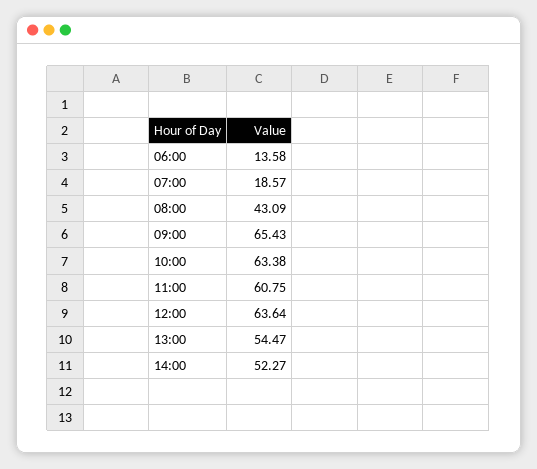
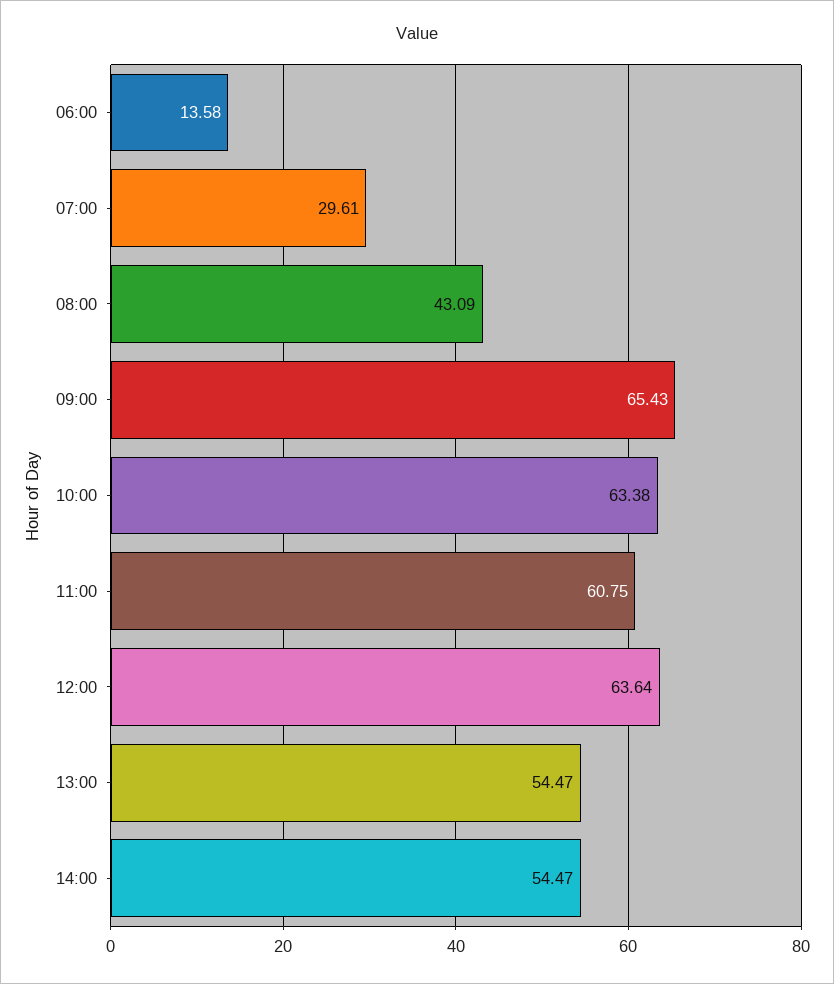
  {
    "06:00": 13.58,
-   "07:00": 18.57,
+   "07:00": 29.61,
    "08:00": 43.09,
    "09:00": 65.43,
    "10:00": 63.38,
    "11:00": 60.75,
    "12:00": 63.64,
    "13:00": 54.47,
-   "14:00": 52.27
+   "14:00": 54.47
  }

